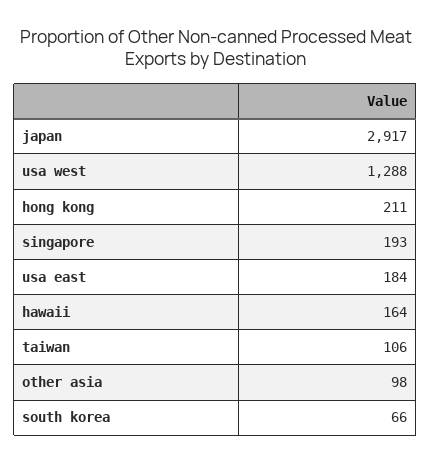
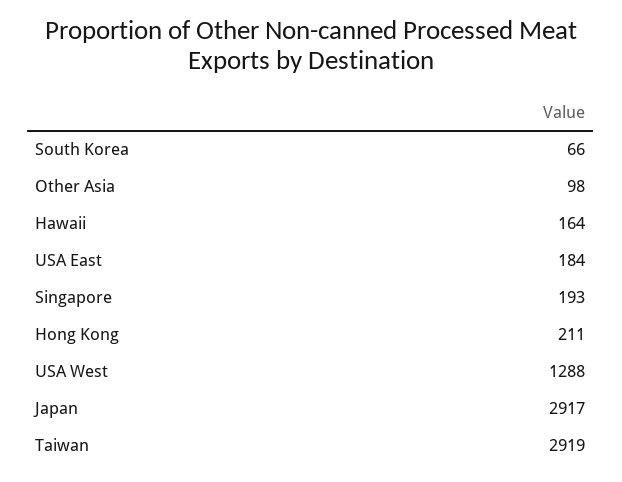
  {
    "japan": 2917,
    "usa west": 1288,
    "hong kong": 211,
    "singapore": 193,
    "usa east": 184,
    "hawaii": 164,
-   "taiwan": 106,
+   "taiwan": 2919,
    "other asia": 98,
    "south korea": 66
  }

